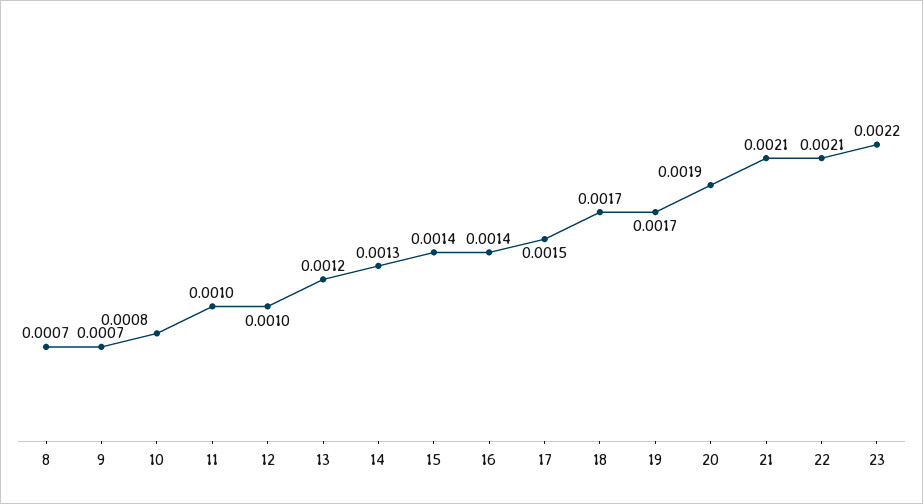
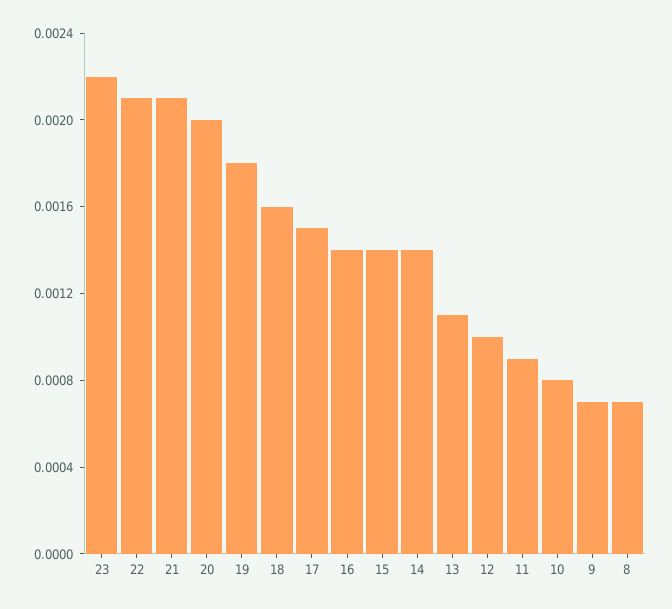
  {
    "8": 0.0007,
    "9": 0.0007,
    "10": 0.0008,
-   "11": 0.001,
+   "11": 0.0009,
    "12": 0.001,
-   "13": 0.0012,
+   "13": 0.0011,
-   "14": 0.0013,
+   "14": 0.0014,
    "15": 0.0014,
    "16": 0.0014,
    "17": 0.0015,
-   "18": 0.0017,
+   "18": 0.0016,
-   "19": 0.0017,
+   "19": 0.0018,
-   "20": 0.0019,
+   "20": 0.002,
    "21": 0.0021,
    "22": 0.0021,
    "23": 0.0022
  }

